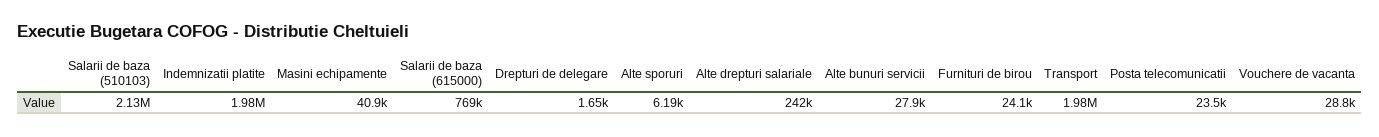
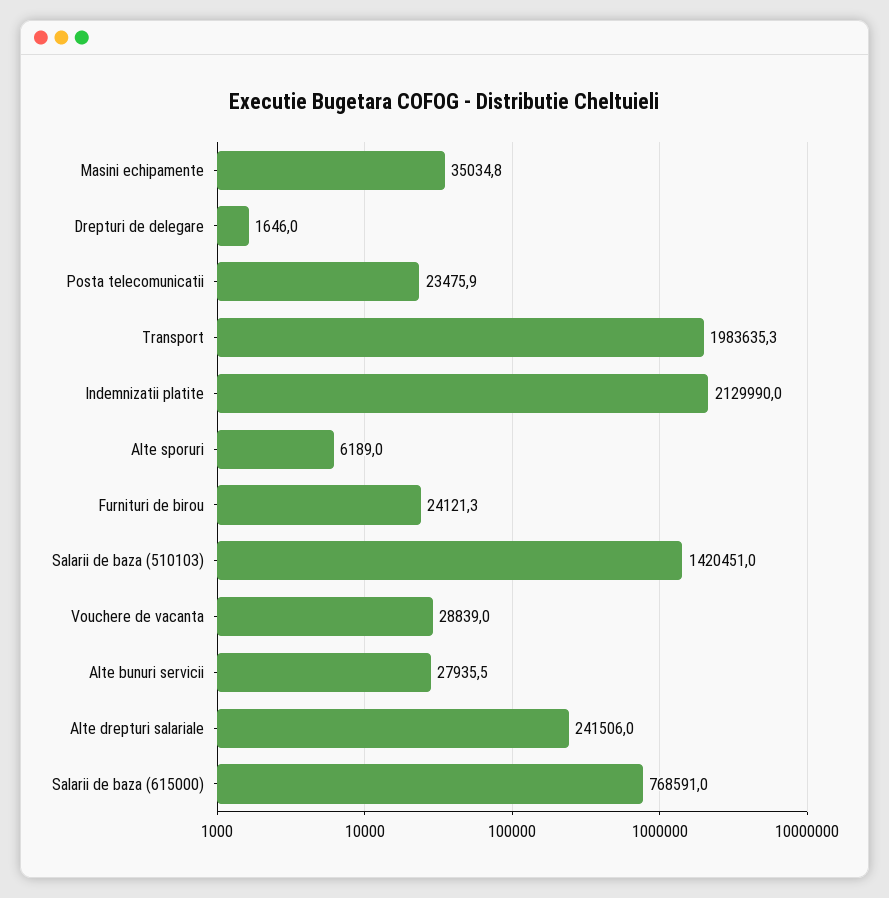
  {
-   "Salarii de baza (510103)": 2130000,
+   "Salarii de baza (510103)": 1420451,
-   "Indemnizatii platite": 1980000,
+   "Indemnizatii platite": 2129990,
-   "Masini echipamente": 40900,
+   "Masini echipamente": 35034.8,
    "Salarii de baza (615000)": 768591,
    "Drepturi de delegare": 1646,
    "Alte sporuri": 6189,
    "Alte drepturi salariale": 241506,
    "Alte bunuri servicii": 27935.5,
    "Furnituri de birou": 24121.3,
    "Transport": 1983635.3,
    "Posta telecomunicatii": 23475.9,
    "Vouchere de vacanta": 28839
  }

